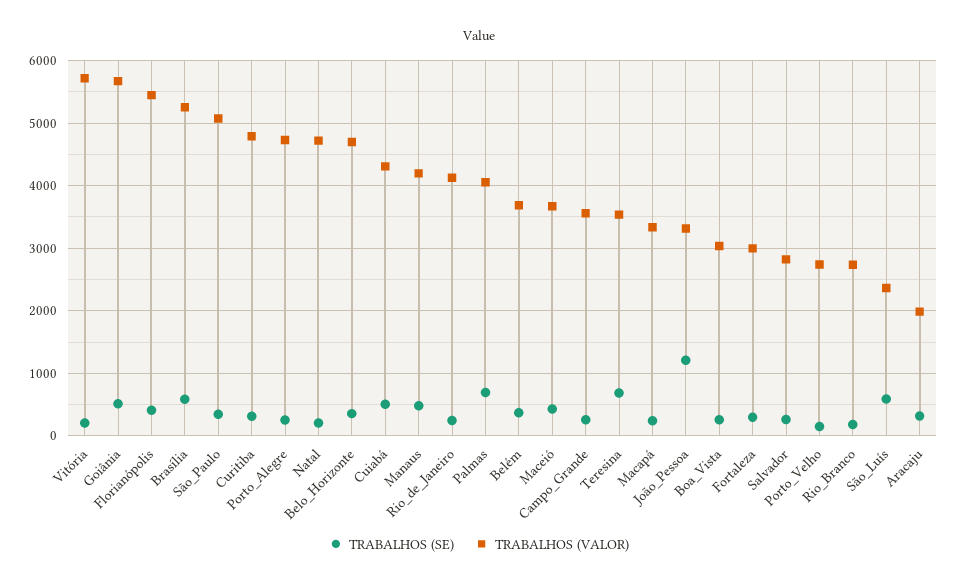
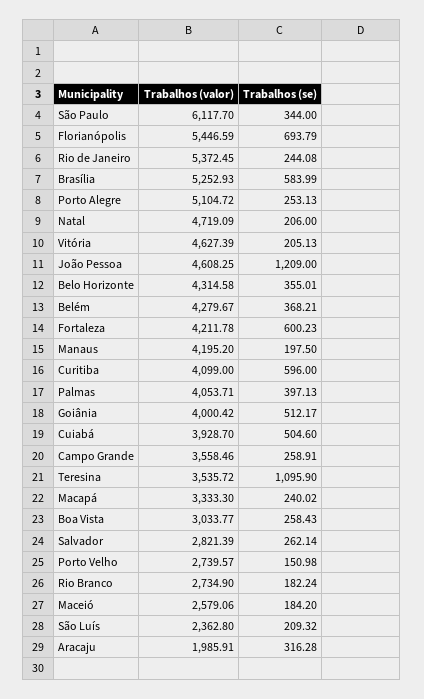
  {
    "TRABALHOS (SE)": {
      "Vitória": 205.13,
      "Goiânia": 512.17,
-     "Florianópolis": 400,
+     "Florianópolis": 693.79,
      "Brasília": 583.99,
      "São_Paulo": 344,
-     "Curitiba": 300,
+     "Curitiba": 596,
      "Porto_Alegre": 253.13,
      "Natal": 206,
      "Belo_Horizonte": 355.01,
      "Cuiabá": 504.6,
-     "Manaus": 500,
+     "Manaus": 197.5,
      "Rio_de_Janeiro": 244.08,
-     "Palmas": 700,
+     "Palmas": 397.13,
      "Belém": 368.21,
-     "Maceió": 400,
+     "Maceió": 184.2,
      "Campo_Grande": 258.91,
-     "Teresina": 700,
+     "Teresina": 1095.9,
      "Macapá": 240.02,
      "João_Pessoa": 1209,
      "Boa_Vista": 258.43,
-     "Fortaleza": 300,
+     "Fortaleza": 600.23,
      "Salvador": 262.14,
      "Porto_Velho": 150.98,
      "Rio_Branco": 182.24,
-     "São_Luís": 600,
+     "São_Luís": 209.32,
      "Aracaju": 316.28
    },
    "TRABALHOS (VALOR)": {
-     "Vitória": 5700,
+     "Vitória": 4627.39,
-     "Goiânia": 5700,
+     "Goiânia": 4000.42,
      "Florianópolis": 5446.59,
      "Brasília": 5252.93,
-     "São_Paulo": 5100,
+     "São_Paulo": 6117.7,
-     "Curitiba": 4800,
+     "Curitiba": 4099,
-     "Porto_Alegre": 4700,
+     "Porto_Alegre": 5104.72,
      "Natal": 4719.09,
-     "Belo_Horizonte": 4700,
+     "Belo_Horizonte": 4314.58,
-     "Cuiabá": 4300,
+     "Cuiabá": 3928.7,
      "Manaus": 4195.2,
-     "Rio_de_Janeiro": 4100,
+     "Rio_de_Janeiro": 5372.45,
      "Palmas": 4053.71,
-     "Belém": 3700,
+     "Belém": 4279.67,
-     "Maceió": 3700,
+     "Maceió": 2579.06,
      "Campo_Grande": 3558.46,
      "Teresina": 3535.72,
      "Macapá": 3333.3,
-     "João_Pessoa": 3300,
+     "João_Pessoa": 4608.25,
      "Boa_Vista": 3033.77,
-     "Fortaleza": 3000,
+     "Fortaleza": 4211.78,
      "Salvador": 2821.39,
      "Porto_Velho": 2739.57,
      "Rio_Branco": 2734.9,
      "São_Luís": 2362.8,
      "Aracaju": 1985.91
    }
  }

